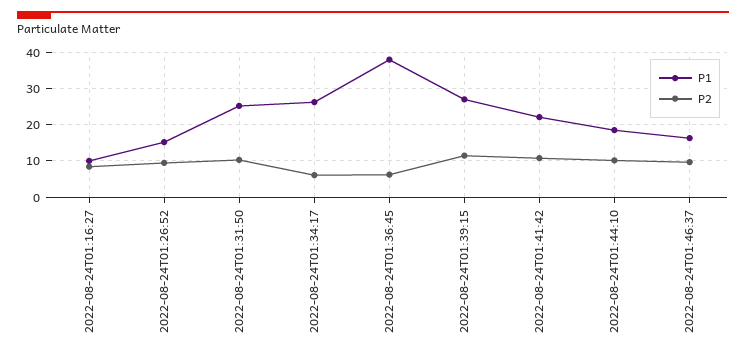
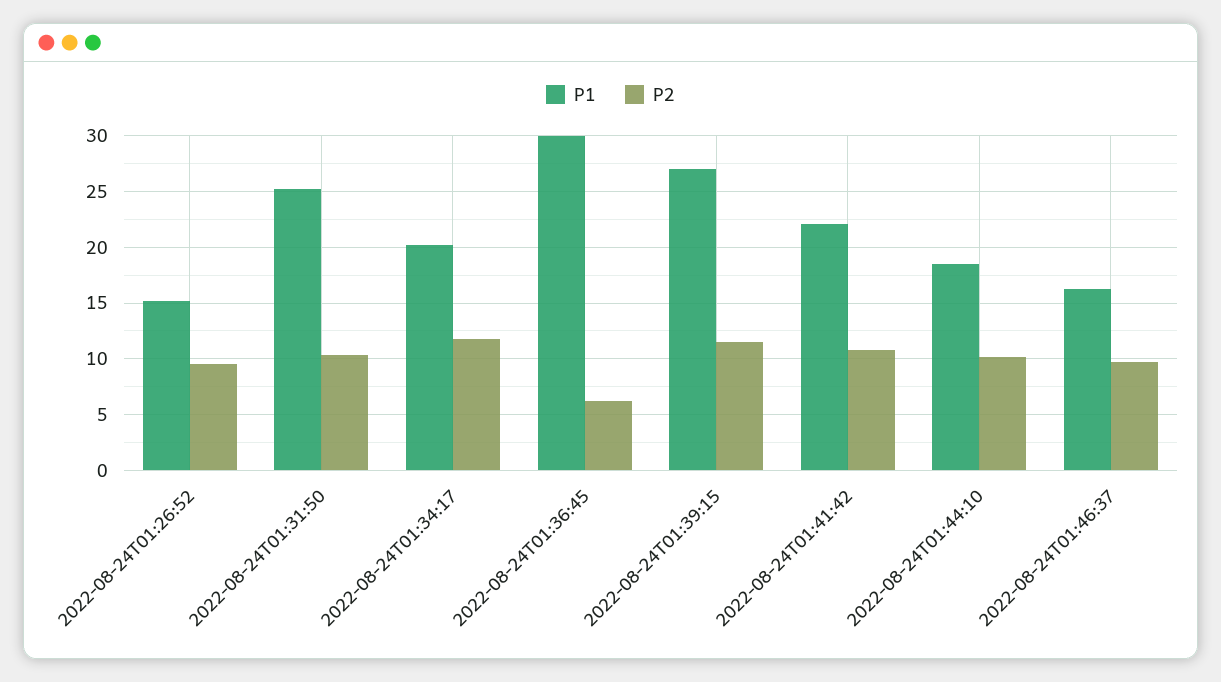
  {
    "P1": {
-     "2022-08-24T01:16:27": 10,
      "2022-08-24T01:26:52": 15,
      "2022-08-24T01:31:50": 25,
-     "2022-08-24T01:34:17": 26,
+     "2022-08-24T01:34:17": 20,
-     "2022-08-24T01:36:45": 38,
+     "2022-08-24T01:36:45": 30,
      "2022-08-24T01:39:15": 27,
      "2022-08-24T01:41:42": 22,
      "2022-08-24T01:44:10": 19,
      "2022-08-24T01:46:37": 16
    },
    "P2": {
-     "2022-08-24T01:16:27": 8,
      "2022-08-24T01:26:52": 10,
      "2022-08-24T01:31:50": 10,
-     "2022-08-24T01:34:17": 6,
+     "2022-08-24T01:34:17": 12,
      "2022-08-24T01:36:45": 6,
      "2022-08-24T01:39:15": 11,
      "2022-08-24T01:41:42": 11,
      "2022-08-24T01:44:10": 10,
      "2022-08-24T01:46:37": 10
    }
  }

